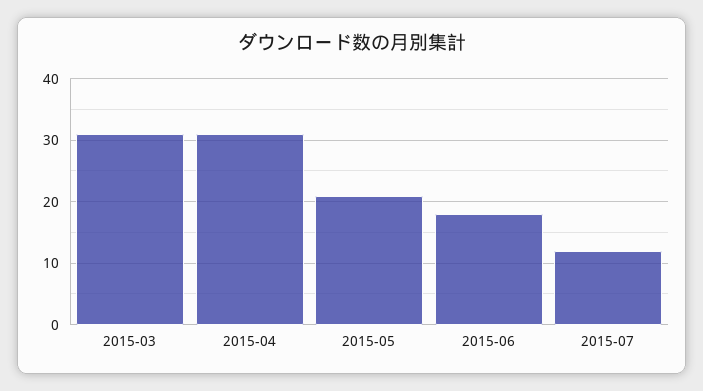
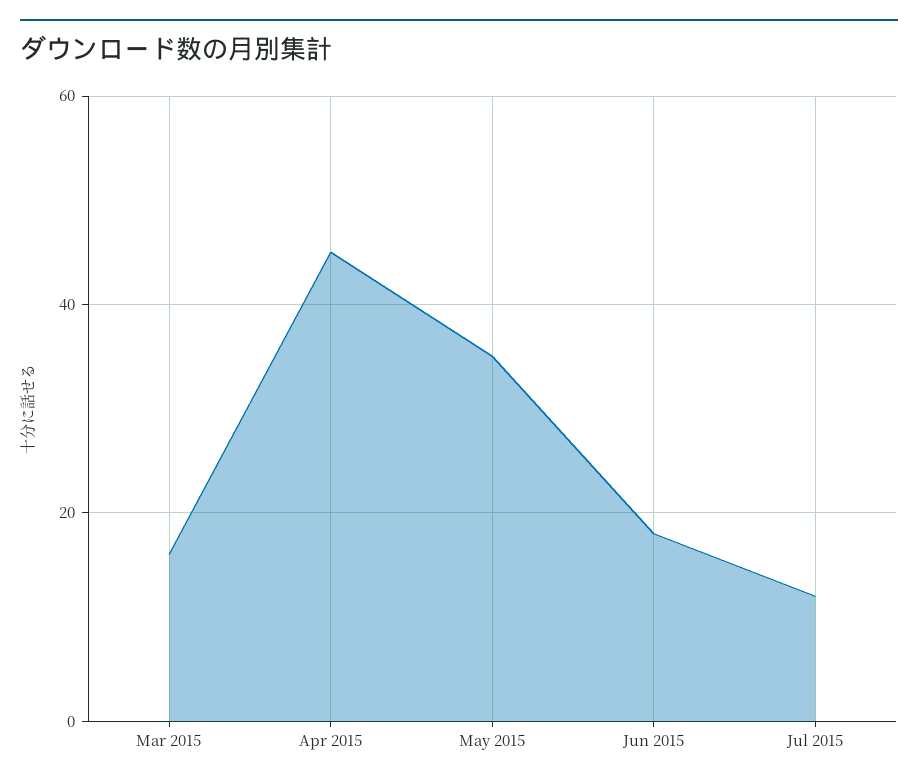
  {
-   "2015-03": 31,
+   "2015-03": 15,
-   "2015-04": 31,
+   "2015-04": 45,
-   "2015-05": 21,
+   "2015-05": 35,
    "2015-06": 18,
    "2015-07": 12
  }

